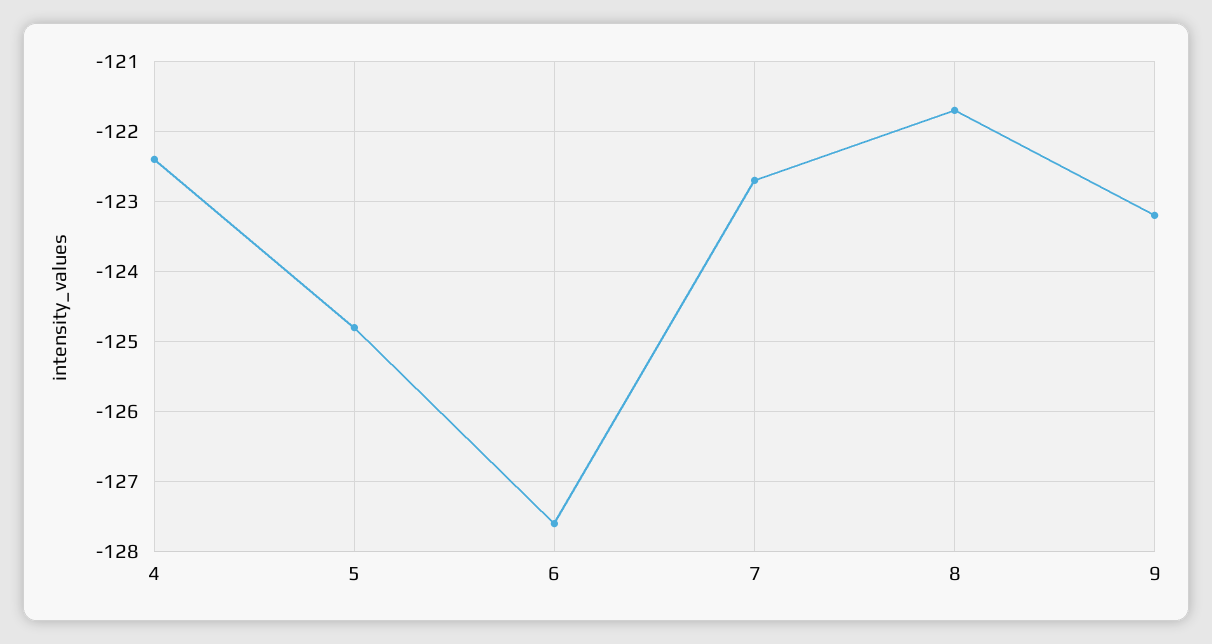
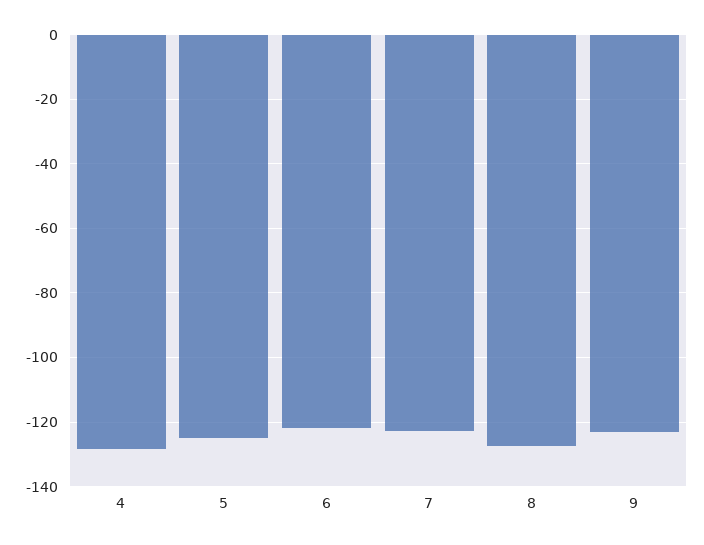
  {
-   "4": -122.4,
+   "4": -128,
    "5": -124.8,
-   "6": -127.6,
+   "6": -122,
    "7": -122.7,
-   "8": -121.7,
+   "8": -128,
    "9": -123.2
  }

